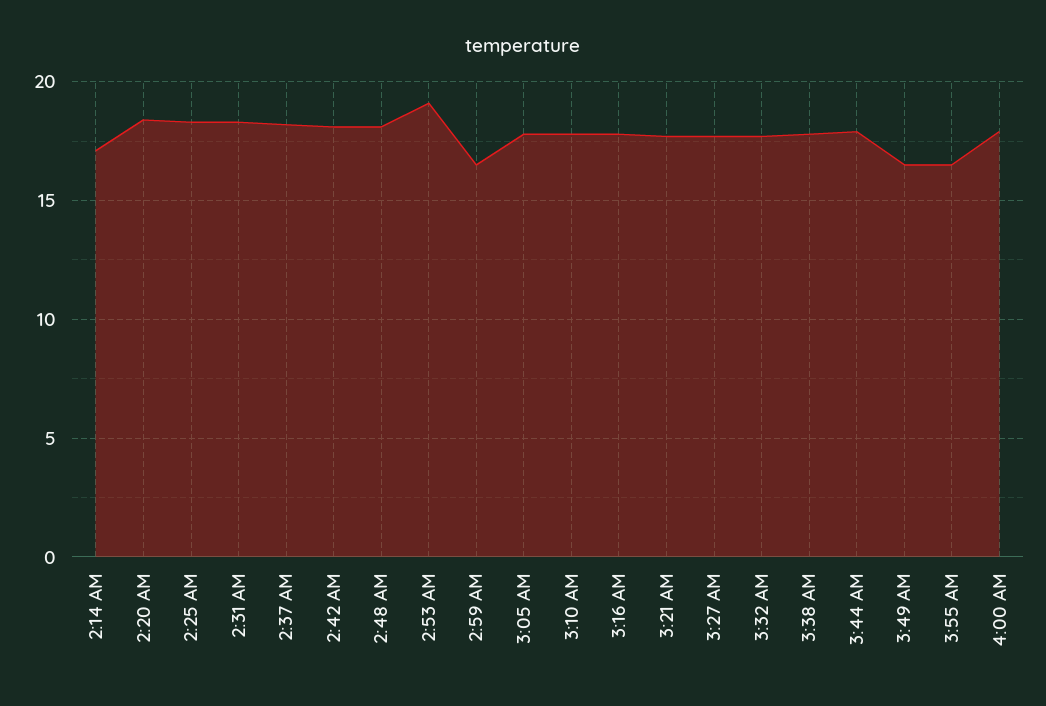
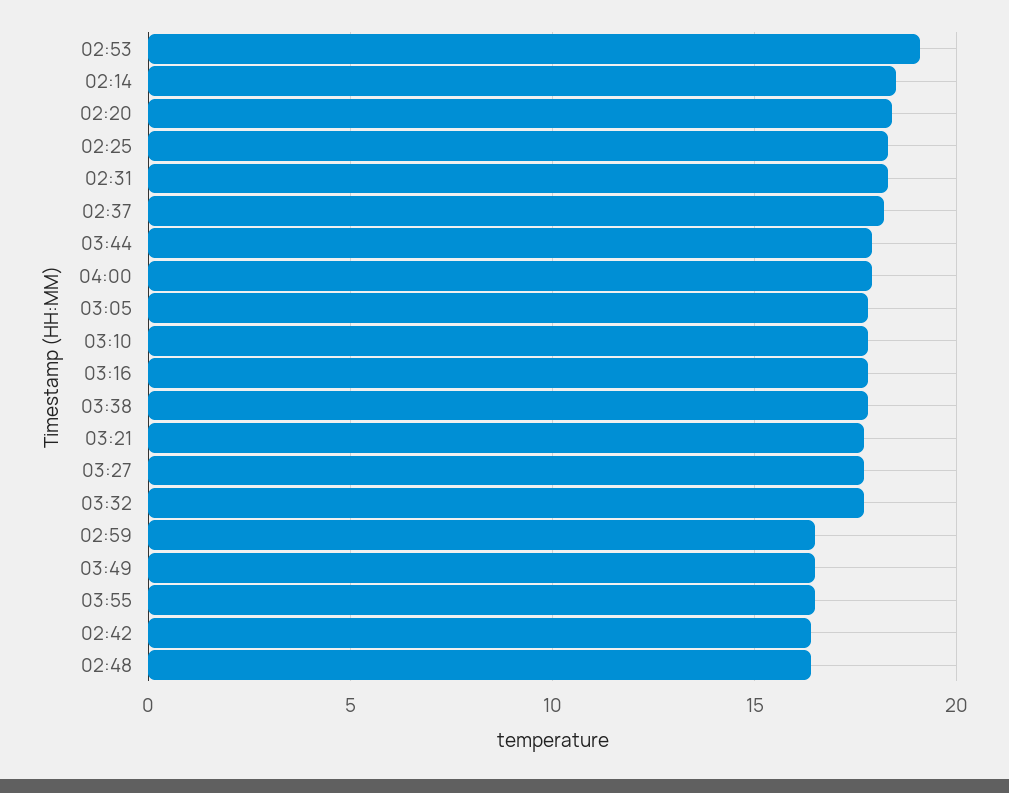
  {
-   "2:14 AM": 17,
+   "2:14 AM": 18.5,
    "2:20 AM": 18.5,
    "2:25 AM": 18.5,
    "2:31 AM": 18.5,
    "2:37 AM": 18,
-   "2:42 AM": 18,
+   "2:42 AM": 16.5,
-   "2:48 AM": 18,
+   "2:48 AM": 16.5,
    "2:53 AM": 19,
    "2:59 AM": 16.5,
    "3:05 AM": 18,
    "3:10 AM": 18,
    "3:16 AM": 18,
    "3:21 AM": 17.5,
    "3:27 AM": 17.5,
    "3:32 AM": 17.5,
    "3:38 AM": 18,
    "3:44 AM": 18,
    "3:49 AM": 16.5,
    "3:55 AM": 16.5,
    "4:00 AM": 18
  }

